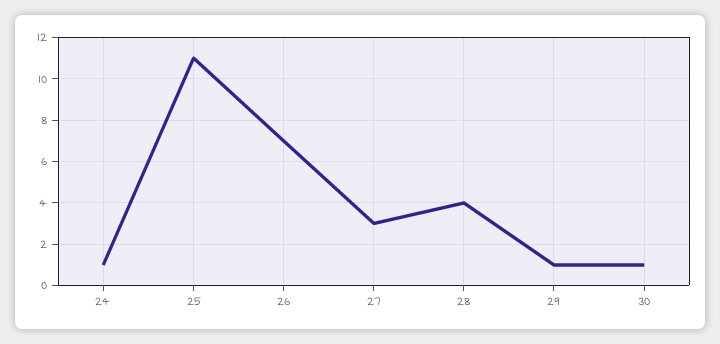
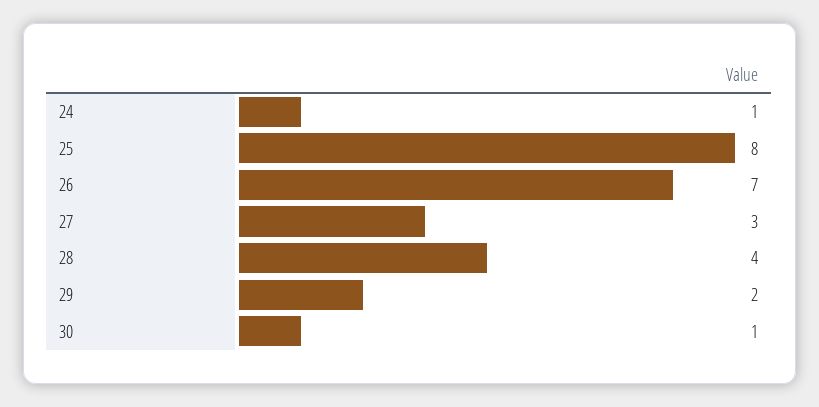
  {
    "24": 1,
-   "25": 11,
+   "25": 8,
    "26": 7,
    "27": 3,
    "28": 4,
-   "29": 1,
+   "29": 2,
    "30": 1
  }

